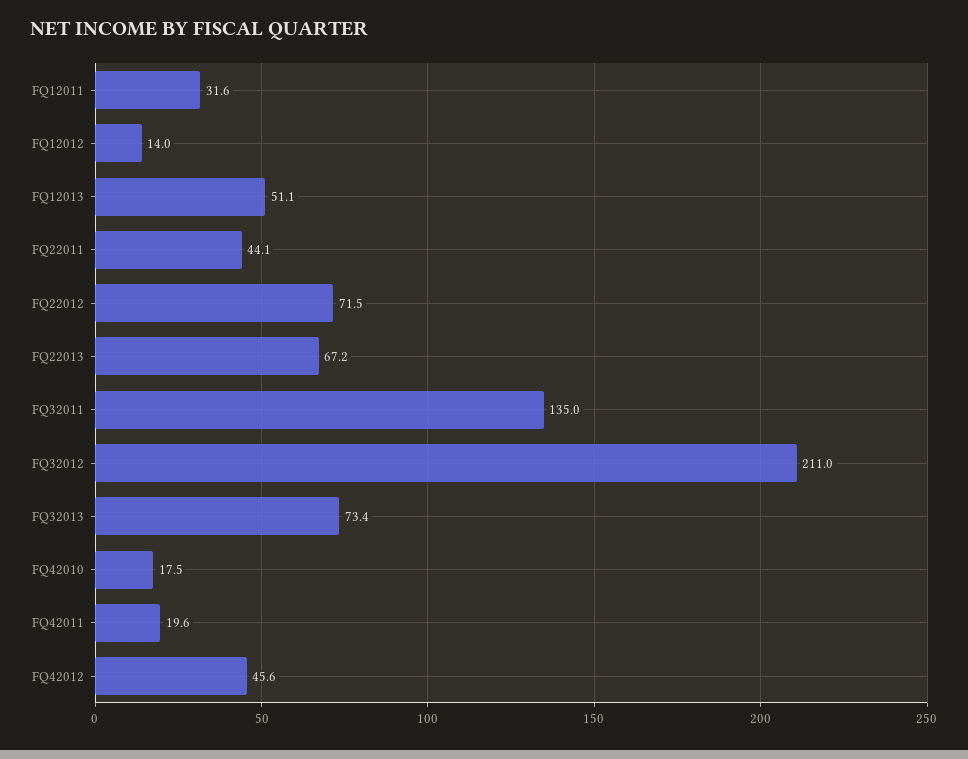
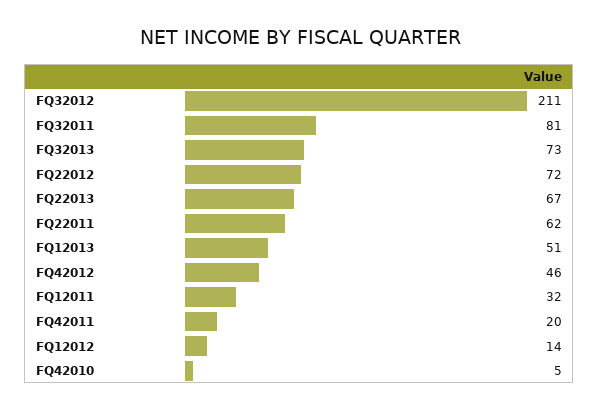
  {
    "FQ12011": 31.6,
    "FQ12012": 14,
    "FQ12013": 51.1,
-   "FQ22011": 44.1,
+   "FQ22011": 62,
    "FQ22012": 71.5,
    "FQ22013": 67.2,
-   "FQ32011": 135,
+   "FQ32011": 81,
    "FQ32012": 211,
    "FQ32013": 73.4,
-   "FQ42010": 17.5,
+   "FQ42010": 5,
    "FQ42011": 19.6,
    "FQ42012": 45.6
  }

